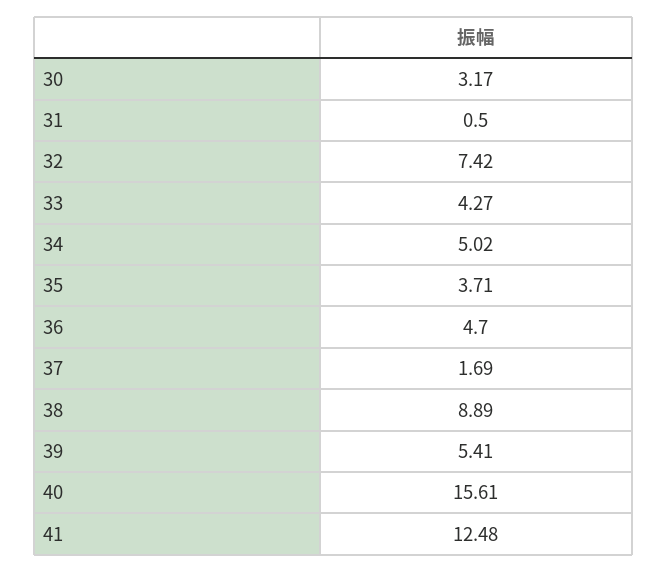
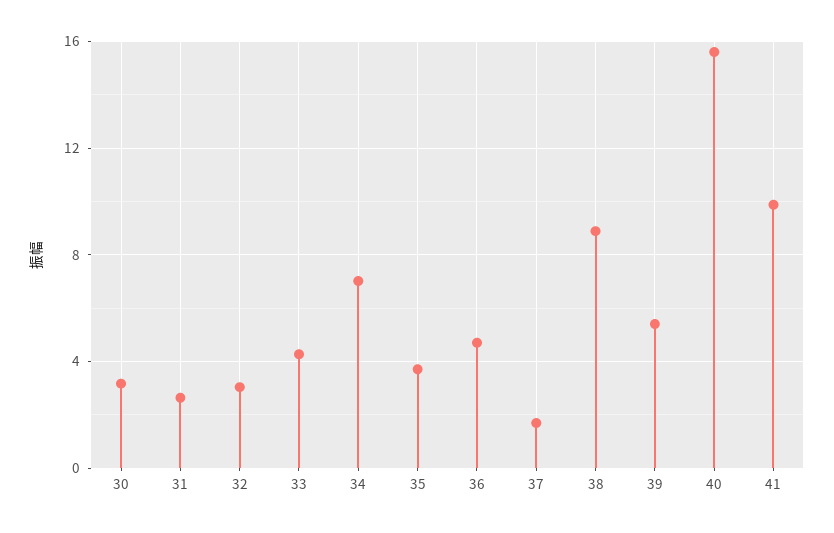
  {
    "30": 3.17,
-   "31": 0.5,
+   "31": 2.5,
-   "32": 7.42,
+   "32": 3,
    "33": 4.27,
-   "34": 5.02,
+   "34": 7,
    "35": 3.71,
    "36": 4.7,
    "37": 1.69,
    "38": 8.89,
    "39": 5.41,
    "40": 15.61,
-   "41": 12.48
+   "41": 10
  }

